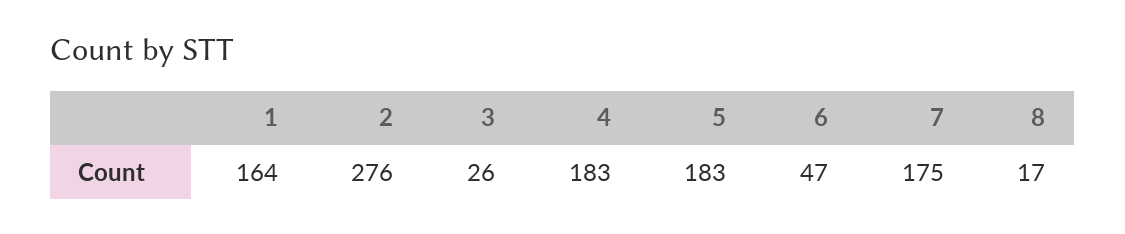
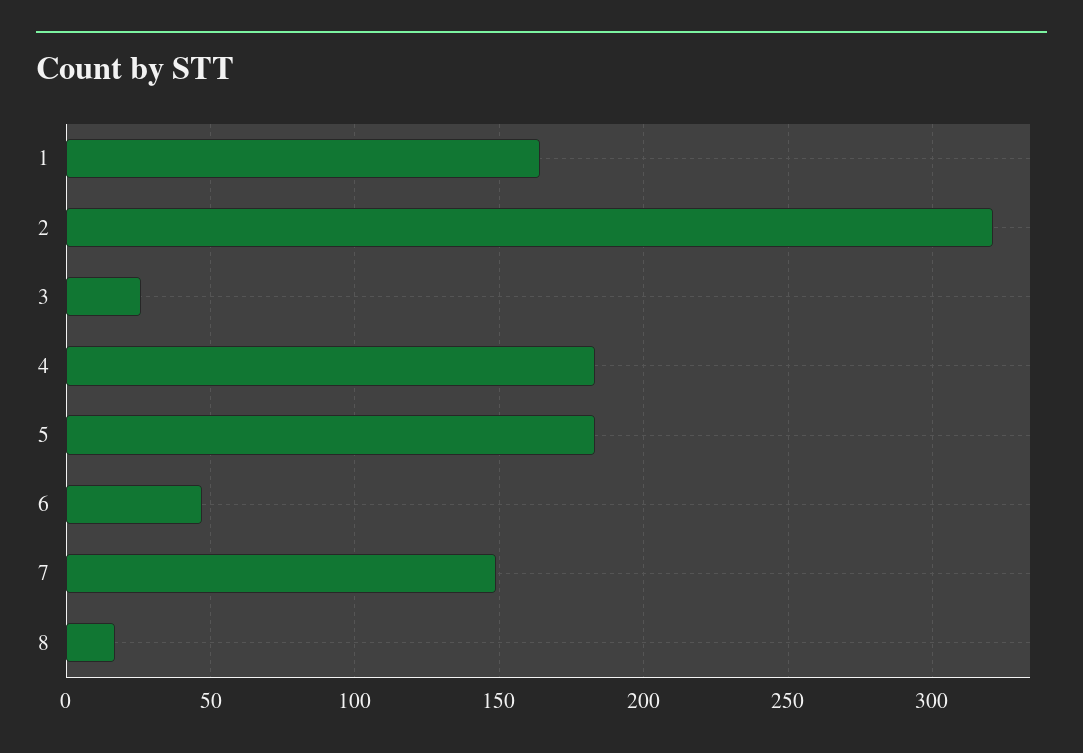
  {
    "1": 164,
-   "2": 276,
+   "2": 320,
    "3": 26,
    "4": 183,
    "5": 183,
    "6": 47,
-   "7": 175,
+   "7": 150,
    "8": 17
  }

